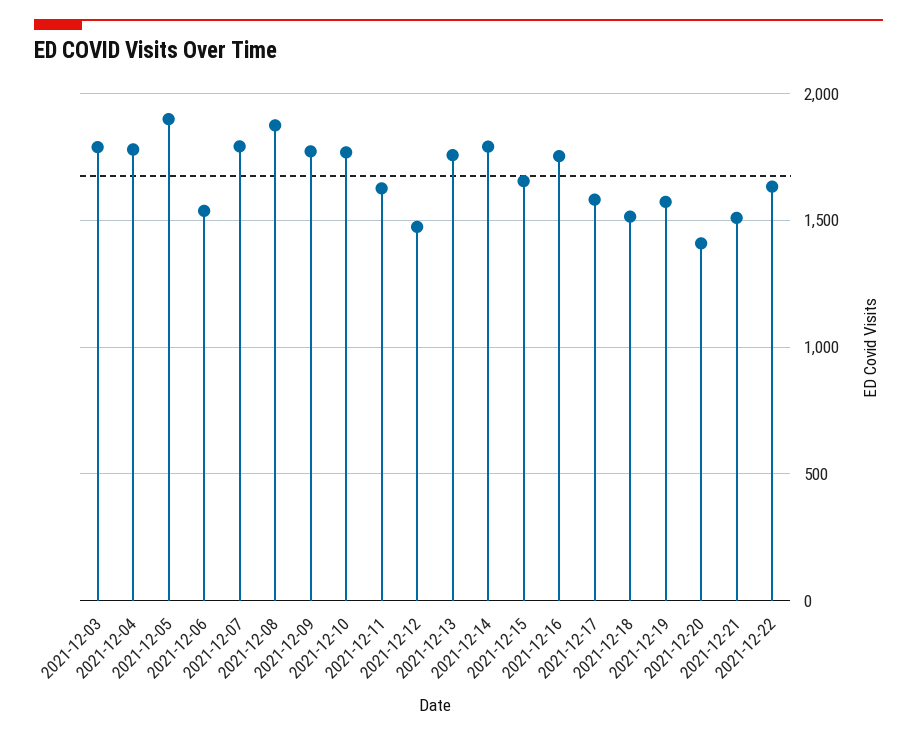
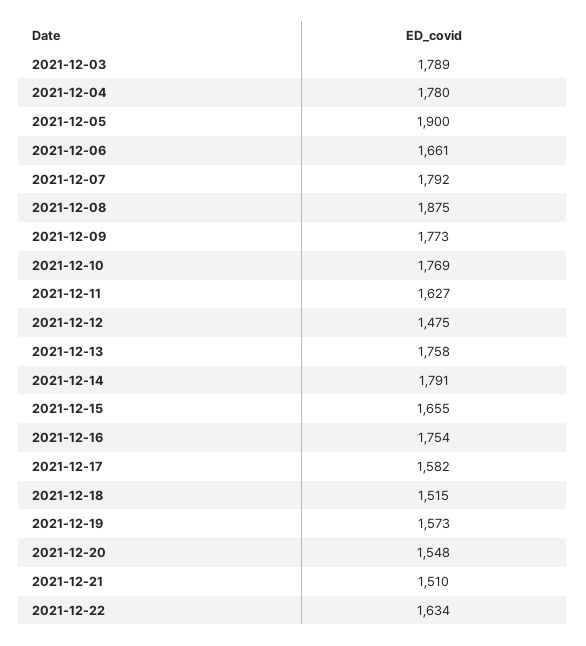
  {
    "2021-12-03": 1789,
    "2021-12-04": 1780,
    "2021-12-05": 1900,
-   "2021-12-06": 1550,
+   "2021-12-06": 1661,
    "2021-12-07": 1792,
    "2021-12-08": 1875,
    "2021-12-09": 1773,
    "2021-12-10": 1769,
    "2021-12-11": 1627,
    "2021-12-12": 1475,
    "2021-12-13": 1758,
    "2021-12-14": 1791,
    "2021-12-15": 1655,
    "2021-12-16": 1754,
    "2021-12-17": 1582,
    "2021-12-18": 1515,
    "2021-12-19": 1573,
-   "2021-12-20": 1400,
+   "2021-12-20": 1548,
    "2021-12-21": 1510,
    "2021-12-22": 1634
  }

